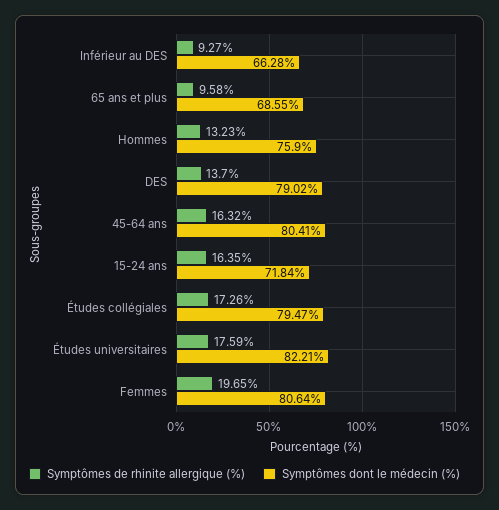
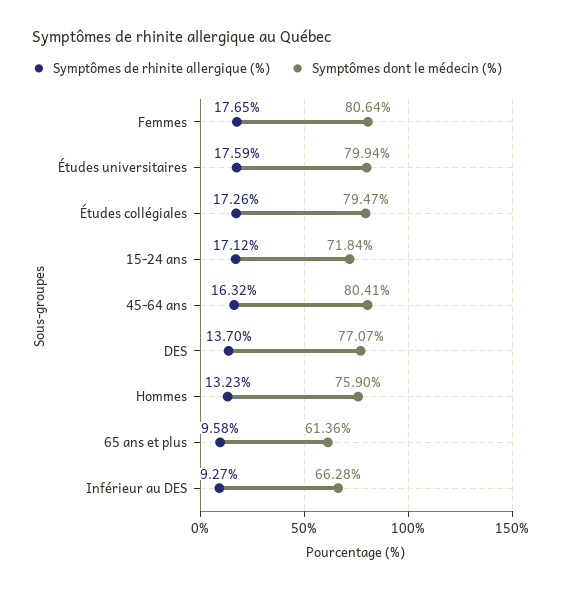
  {
    "Symptômes de rhinite allergique (%)": {
      "Inférieur au DES": 9.27,
      "65 ans et plus": 9.58,
      "Hommes": 13.23,
      "DES": 13.7,
      "45-64 ans": 16.32,
-     "15-24 ans": 16.35,
+     "15-24 ans": 17.12,
      "Études collégiales": 17.26,
      "Études universitaires": 17.59,
-     "Femmes": 19.65
+     "Femmes": 17.65
    },
    "Symptômes dont le médecin (%)": {
      "Inférieur au DES": 66.28,
-     "65 ans et plus": 68.55,
+     "65 ans et plus": 61.36,
      "Hommes": 75.9,
-     "DES": 79.02,
+     "DES": 77.07,
      "45-64 ans": 80.41,
      "15-24 ans": 71.84,
      "Études collégiales": 79.47,
-     "Études universitaires": 82.21,
+     "Études universitaires": 79.94,
      "Femmes": 80.64
    }
  }

